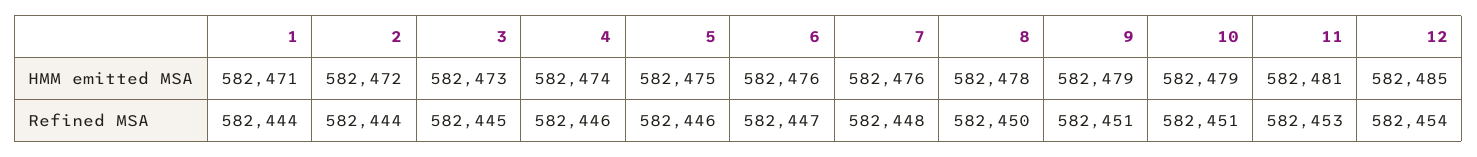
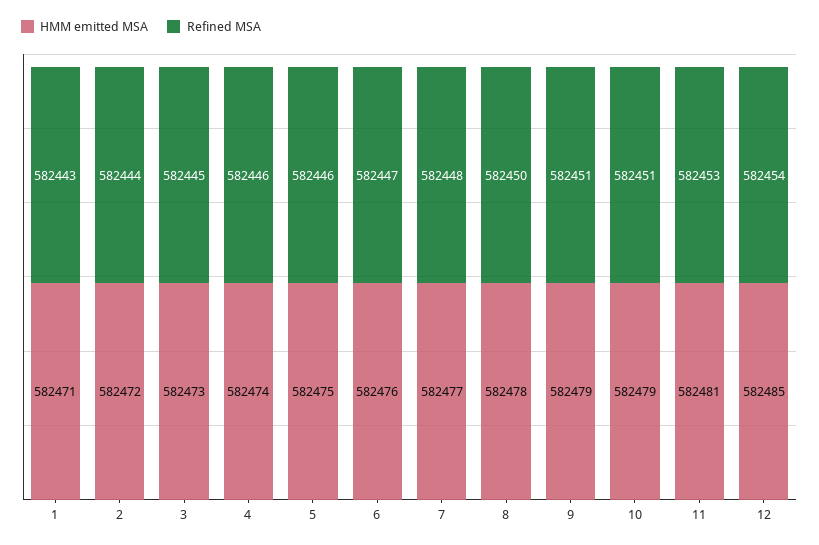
  {
    "HMM emitted MSA": {
      "1": 582471,
      "2": 582472,
      "3": 582473,
      "4": 582474,
      "5": 582475,
      "6": 582476,
-     "7": 582476,
+     "7": 582477,
      "8": 582478,
      "9": 582479,
      "10": 582479,
      "11": 582481,
      "12": 582485
    },
    "Refined MSA": {
-     "1": 582444,
+     "1": 582443,
      "2": 582444,
      "3": 582445,
      "4": 582446,
      "5": 582446,
      "6": 582447,
      "7": 582448,
      "8": 582450,
      "9": 582451,
      "10": 582451,
      "11": 582453,
      "12": 582454
    }
  }

